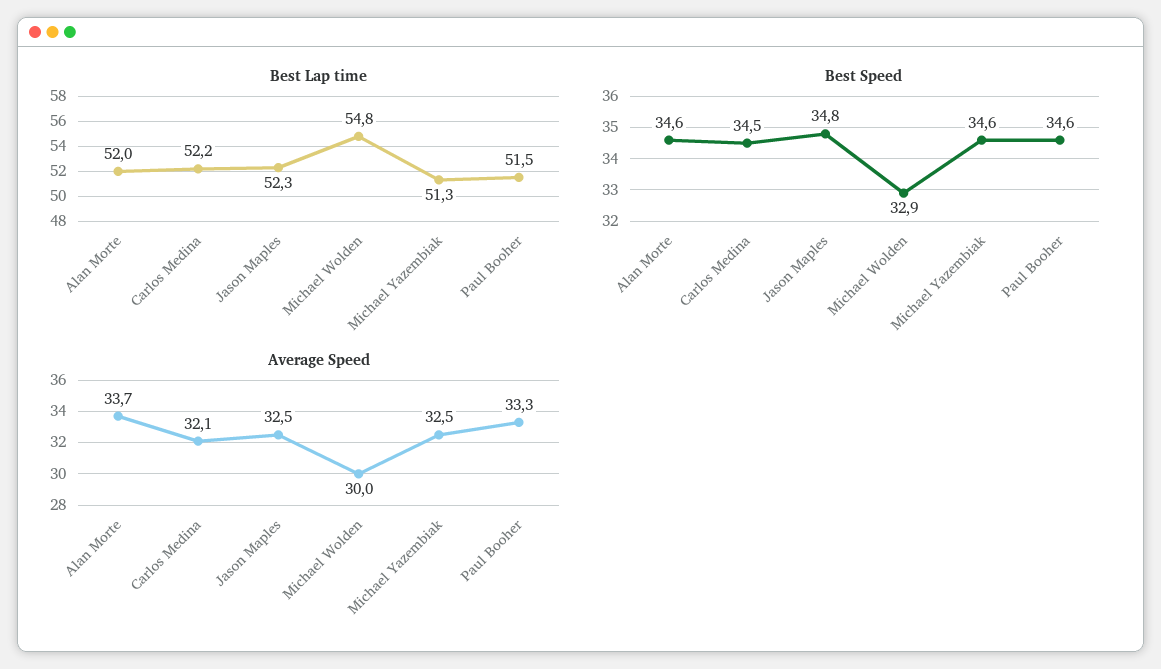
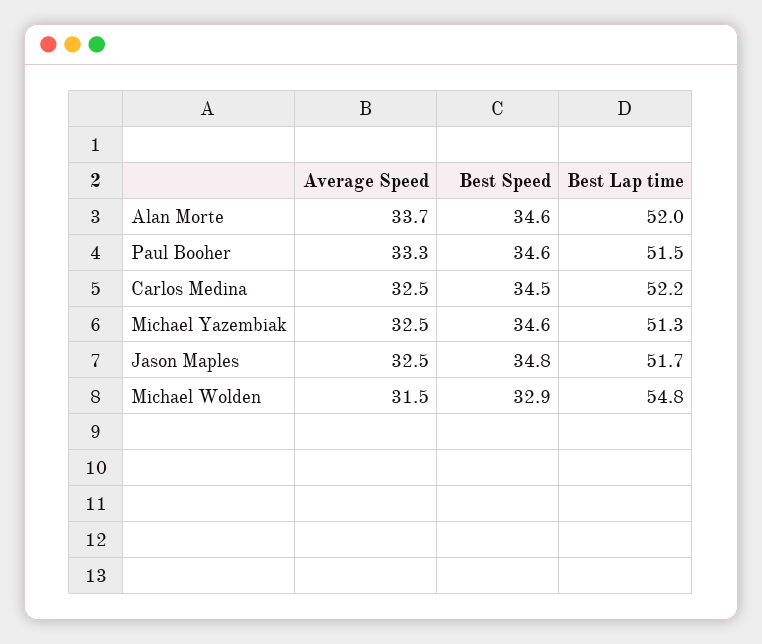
  {
    "Best Lap time": {
      "Alan Morte": 52,
      "Carlos Medina": 52.2,
-     "Jason Maples": 52.3,
+     "Jason Maples": 51.7,
      "Michael Wolden": 54.8,
      "Michael Yazembiak": 51.3,
      "Paul Booher": 51.5
    },
    "Best Speed": {
      "Alan Morte": 34.6,
      "Carlos Medina": 34.5,
      "Jason Maples": 34.8,
      "Michael Wolden": 32.9,
      "Michael Yazembiak": 34.6,
      "Paul Booher": 34.6
    },
    "Average Speed": {
      "Alan Morte": 33.7,
-     "Carlos Medina": 32.1,
+     "Carlos Medina": 32.5,
      "Jason Maples": 32.5,
-     "Michael Wolden": 30,
+     "Michael Wolden": 31.5,
      "Michael Yazembiak": 32.5,
      "Paul Booher": 33.3
    }
  }

